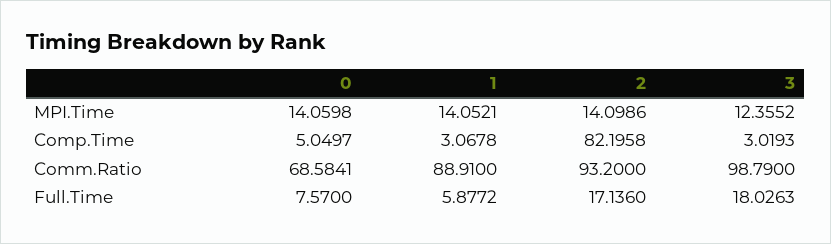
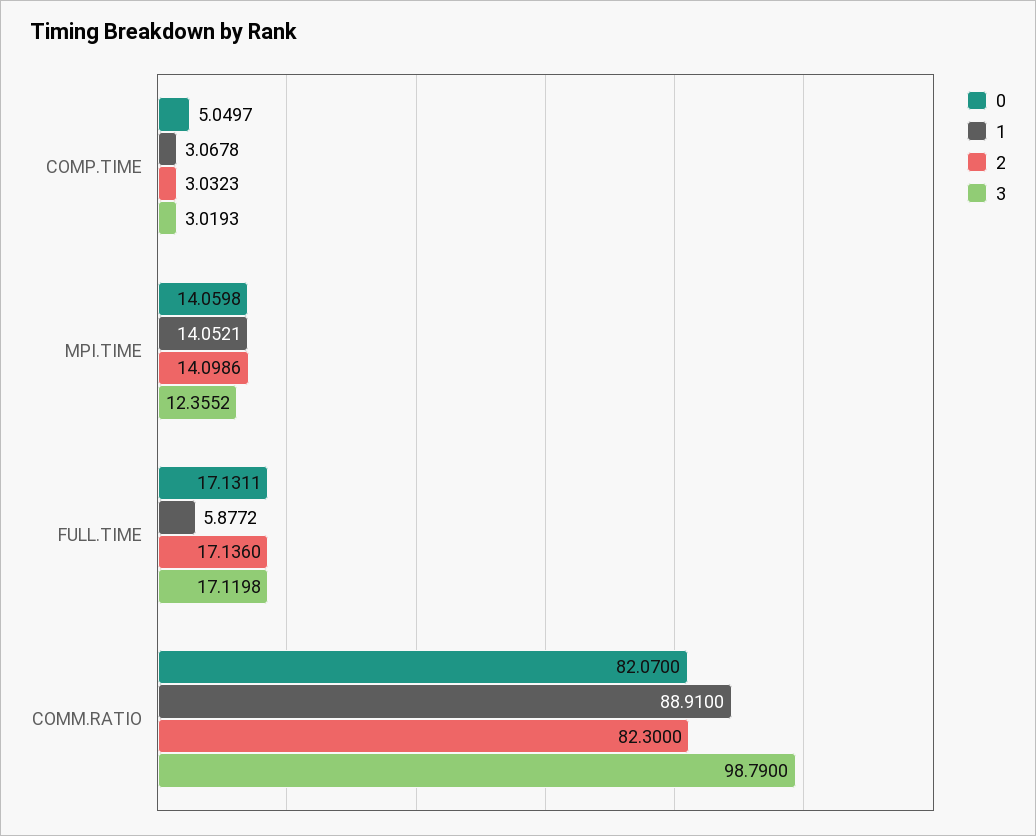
  {
    "0": {
      "MPI.Time": 14.0598,
      "Comp.Time": 5.0497,
-     "Comm.Ratio": 68.5841,
+     "Comm.Ratio": 82.07,
-     "Full.Time": 7.57
+     "Full.Time": 17.1311
    },
    "1": {
      "MPI.Time": 14.0521,
      "Comp.Time": 3.0678,
      "Comm.Ratio": 88.91,
      "Full.Time": 5.8772
    },
    "2": {
      "MPI.Time": 14.0986,
-     "Comp.Time": 82.1958,
+     "Comp.Time": 3.0323,
-     "Comm.Ratio": 93.2,
+     "Comm.Ratio": 82.3,
      "Full.Time": 17.136
    },
    "3": {
      "MPI.Time": 12.3552,
      "Comp.Time": 3.0193,
      "Comm.Ratio": 98.79,
-     "Full.Time": 18.0263
+     "Full.Time": 17.1198
    }
  }

